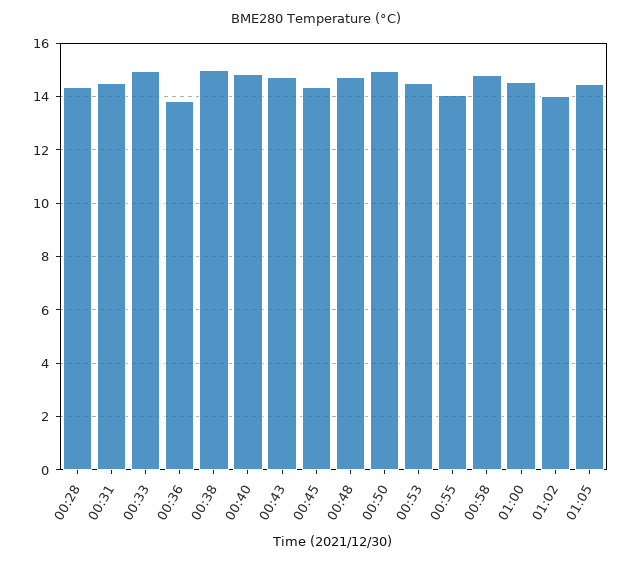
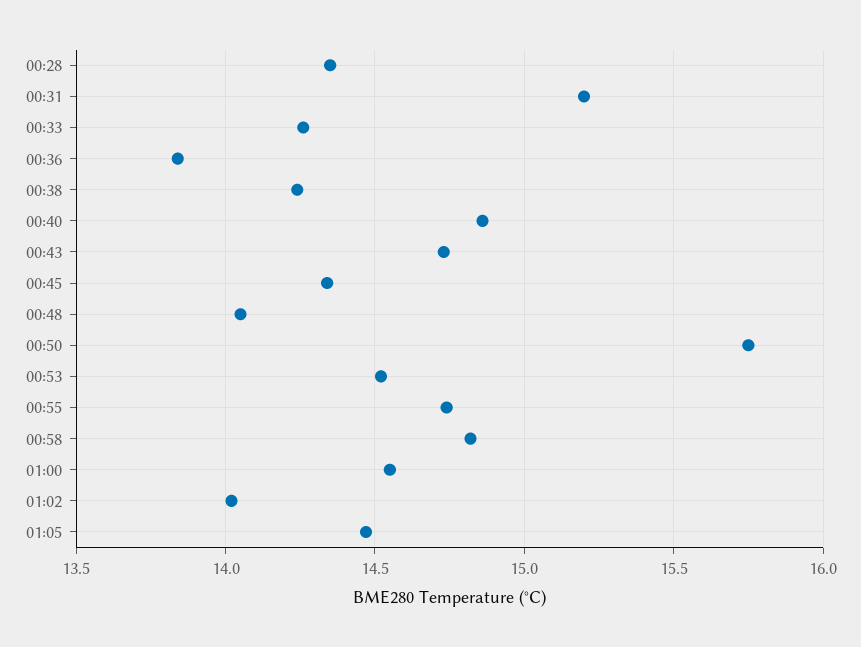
  {
    "00:28": 14.35,
-   "00:31": 14.5,
+   "00:31": 15.2,
-   "00:33": 15,
+   "00:33": 14.25,
    "00:36": 13.85,
-   "00:38": 15,
+   "00:38": 14.25,
    "00:40": 14.85,
    "00:43": 14.75,
    "00:45": 14.35,
-   "00:48": 14.75,
+   "00:48": 14.05,
-   "00:50": 15,
+   "00:50": 15.75,
    "00:53": 14.5,
-   "00:55": 14,
+   "00:55": 14.75,
    "00:58": 14.8,
    "01:00": 14.55,
    "01:02": 14,
    "01:05": 14.45
  }

